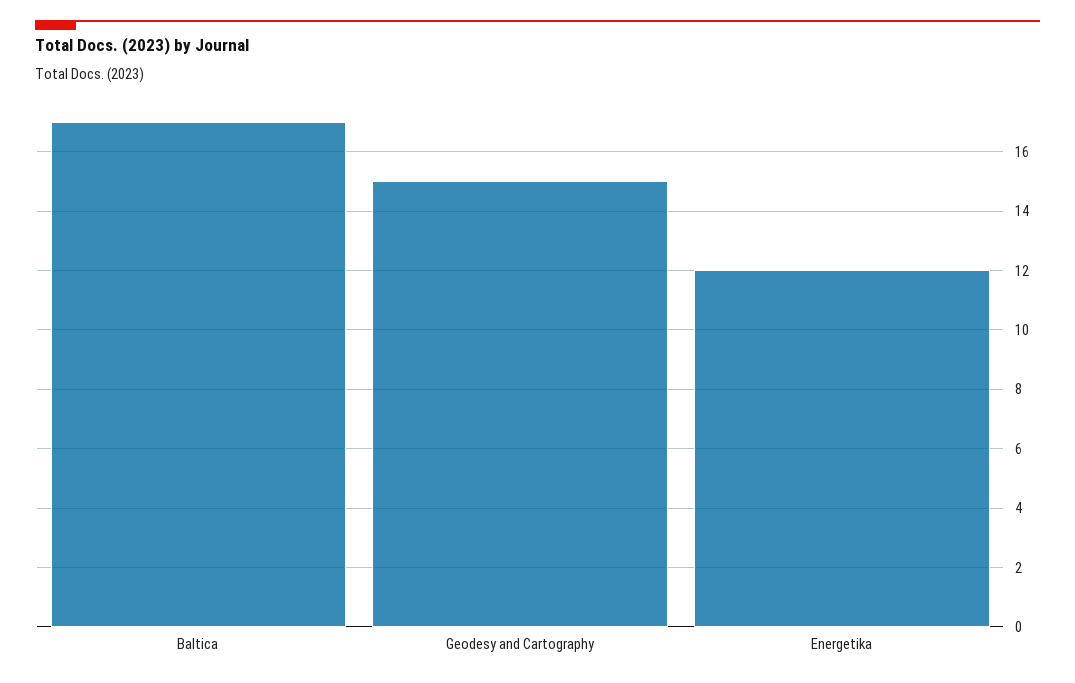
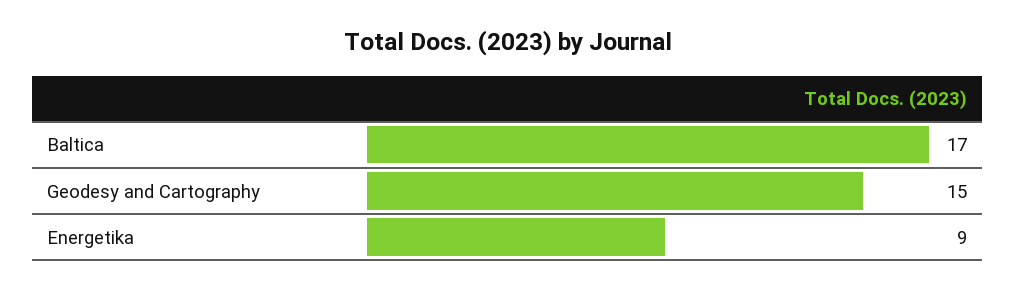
  {
    "Baltica": 17,
    "Geodesy and Cartography": 15,
-   "Energetika": 12
+   "Energetika": 9
  }

